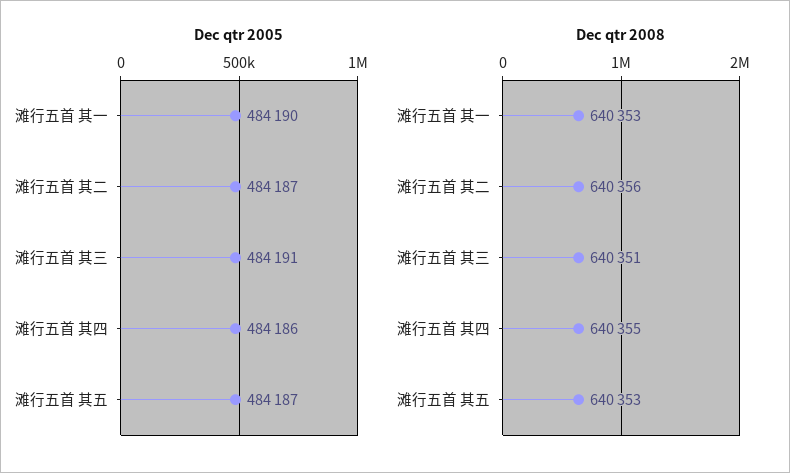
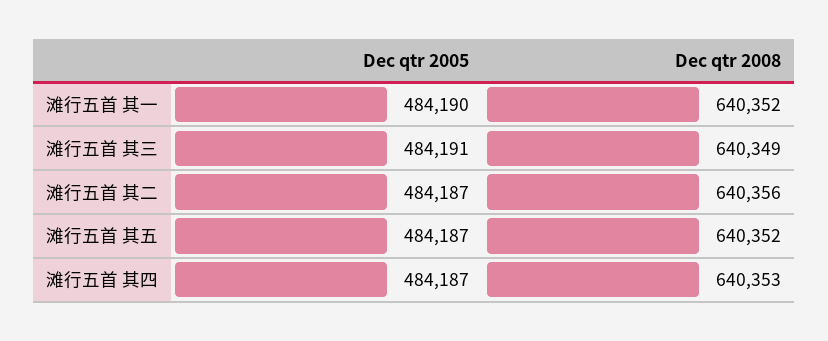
  {
    "Dec qtr 2005": {
      "滩行五首 其一": 484190,
      "滩行五首 其二": 484187,
      "滩行五首 其三": 484191,
-     "滩行五首 其四": 484186,
+     "滩行五首 其四": 484187,
      "滩行五首 其五": 484187
    },
    "Dec qtr 2008": {
-     "滩行五首 其一": 640353,
+     "滩行五首 其一": 640352,
      "滩行五首 其二": 640356,
-     "滩行五首 其三": 640351,
+     "滩行五首 其三": 640349,
-     "滩行五首 其四": 640355,
+     "滩行五首 其四": 640353,
-     "滩行五首 其五": 640353
+     "滩行五首 其五": 640352
    }
  }

